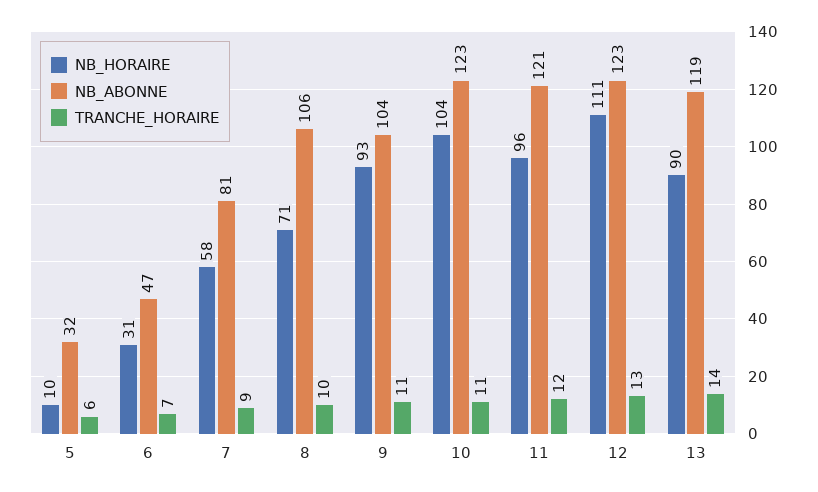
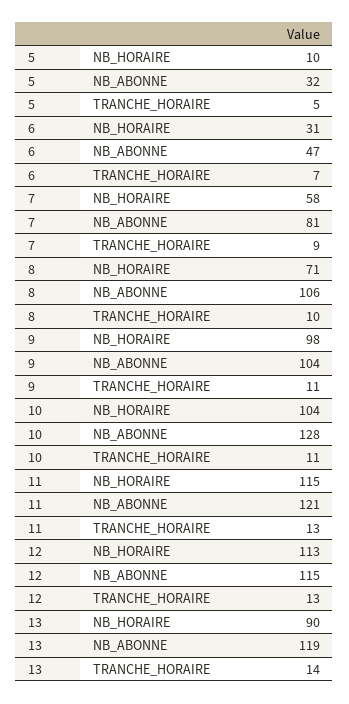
  {
    "NB_HORAIRE": {
      "5": 10,
      "6": 31,
      "7": 58,
      "8": 71,
-     "9": 93,
+     "9": 98,
      "10": 104,
-     "11": 96,
+     "11": 115,
-     "12": 111,
+     "12": 113,
      "13": 90
    },
    "NB_ABONNE": {
      "5": 32,
      "6": 47,
      "7": 81,
      "8": 106,
      "9": 104,
-     "10": 123,
+     "10": 128,
      "11": 121,
-     "12": 123,
+     "12": 115,
      "13": 119
    },
    "TRANCHE_HORAIRE": {
-     "5": 6,
+     "5": 5,
      "6": 7,
      "7": 9,
      "8": 10,
      "9": 11,
      "10": 11,
-     "11": 12,
+     "11": 13,
      "12": 13,
      "13": 14
    }
  }

